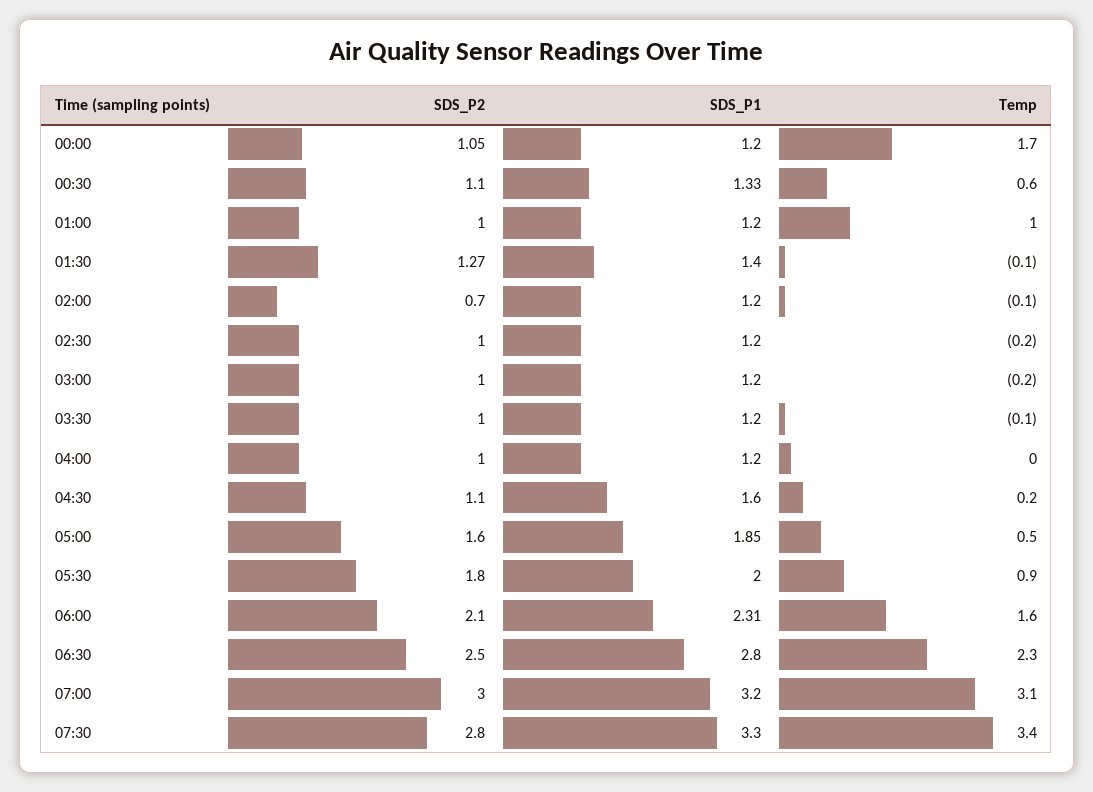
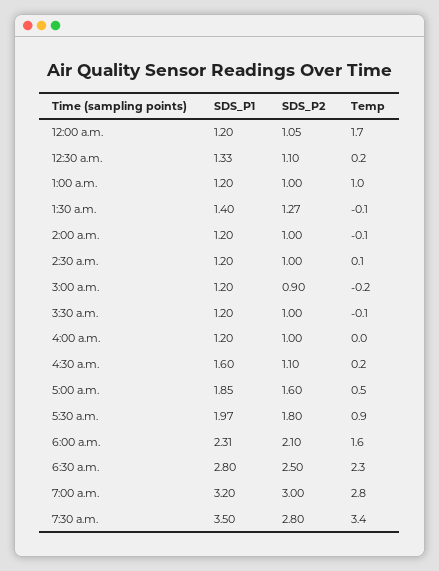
  {
    "SDS_P2": {
      "00:00": 1.05,
      "00:30": 1.1,
      "01:00": 1,
      "01:30": 1.27,
-     "02:00": 0.7,
+     "02:00": 1,
      "02:30": 1,
-     "03:00": 1,
+     "03:00": 0.9,
      "03:30": 1,
      "04:00": 1,
      "04:30": 1.1,
      "05:00": 1.6,
      "05:30": 1.8,
      "06:00": 2.1,
      "06:30": 2.5,
      "07:00": 3,
      "07:30": 2.8
    },
    "SDS_P1": {
      "00:00": 1.2,
      "00:30": 1.33,
      "01:00": 1.2,
      "01:30": 1.4,
      "02:00": 1.2,
      "02:30": 1.2,
      "03:00": 1.2,
      "03:30": 1.2,
      "04:00": 1.2,
      "04:30": 1.6,
      "05:00": 1.85,
-     "05:30": 2,
+     "05:30": 1.97,
      "06:00": 2.31,
      "06:30": 2.8,
      "07:00": 3.2,
-     "07:30": 3.3
+     "07:30": 3.5
    },
    "Temp": {
      "00:00": 1.7,
-     "00:30": 0.6,
+     "00:30": 0.2,
      "01:00": 1,
      "01:30": -0.1,
      "02:00": -0.1,
-     "02:30": -0.2,
+     "02:30": 0.1,
      "03:00": -0.2,
      "03:30": -0.1,
      "04:00": 0,
      "04:30": 0.2,
      "05:00": 0.5,
      "05:30": 0.9,
      "06:00": 1.6,
      "06:30": 2.3,
-     "07:00": 3.1,
+     "07:00": 2.8,
      "07:30": 3.4
    }
  }

